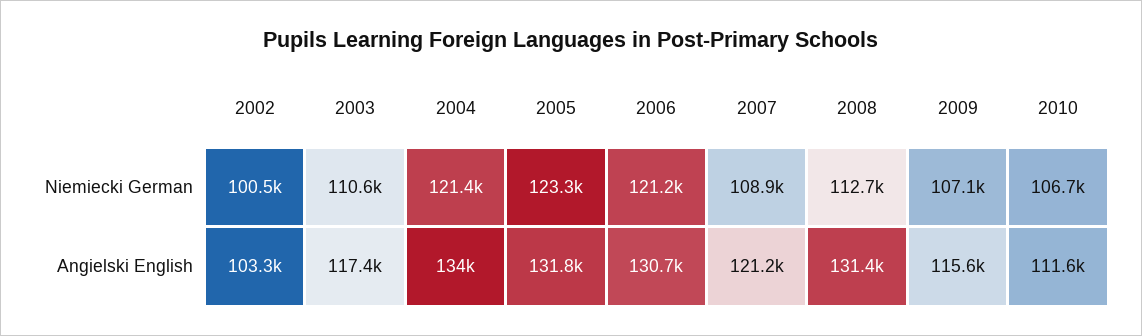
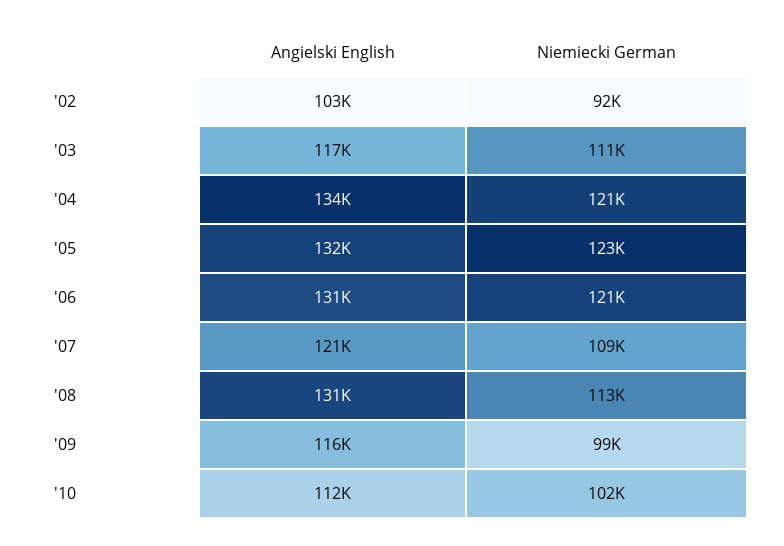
  {
    "2002": {
-     "Niemiecki German": 100500,
+     "Niemiecki German": 92000,
      "Angielski English": 103300
    },
    "2003": {
      "Niemiecki German": 110600,
      "Angielski English": 117400
    },
    "2004": {
      "Niemiecki German": 121400,
      "Angielski English": 134000
    },
    "2005": {
      "Niemiecki German": 123300,
      "Angielski English": 131800
    },
    "2006": {
      "Niemiecki German": 121200,
      "Angielski English": 130700
    },
    "2007": {
      "Niemiecki German": 108900,
      "Angielski English": 121200
    },
    "2008": {
      "Niemiecki German": 112700,
      "Angielski English": 131400
    },
    "2009": {
-     "Niemiecki German": 107100,
+     "Niemiecki German": 99000,
      "Angielski English": 115600
    },
    "2010": {
-     "Niemiecki German": 106700,
+     "Niemiecki German": 102000,
      "Angielski English": 111600
    }
  }

